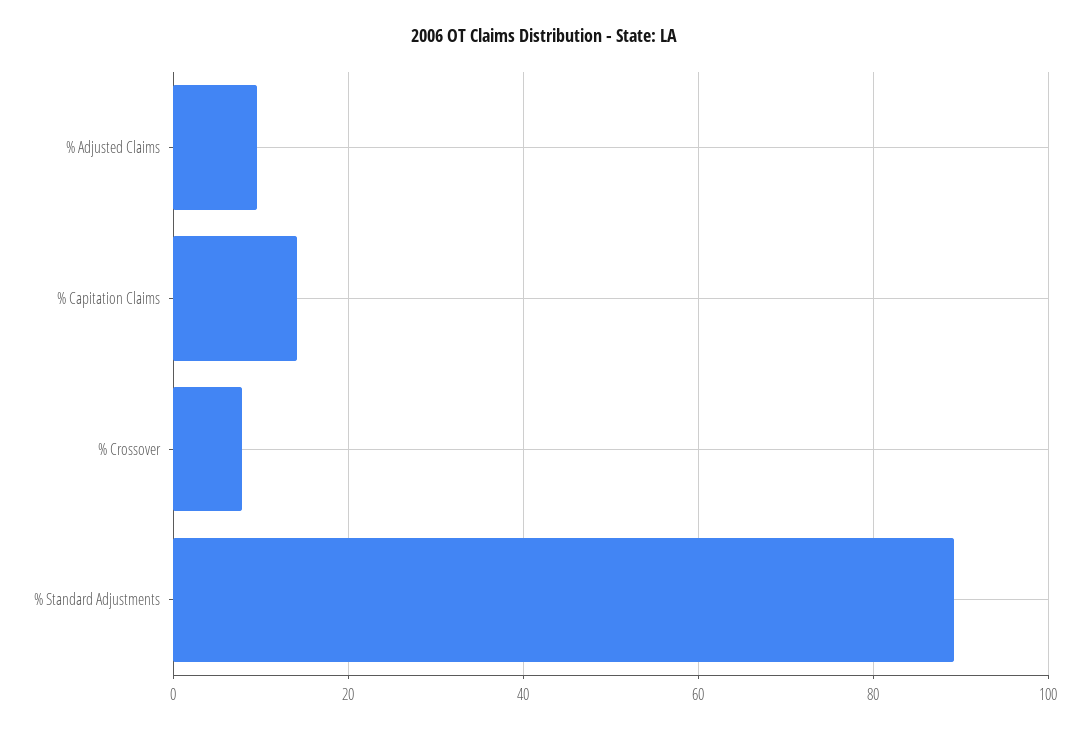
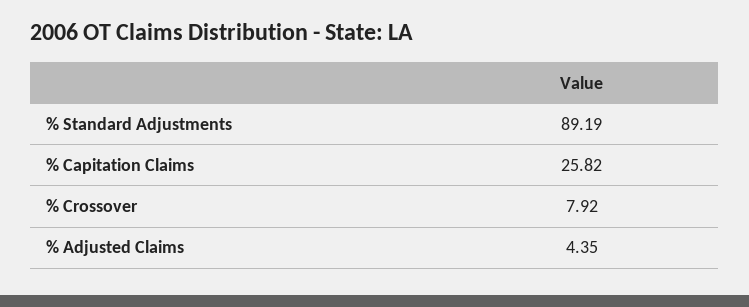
  {
-   "% Adjusted Claims": 10,
+   "% Adjusted Claims": 4.35,
-   "% Capitation Claims": 14,
+   "% Capitation Claims": 25.82,
    "% Crossover": 7.92,
    "% Standard Adjustments": 89.19
  }

